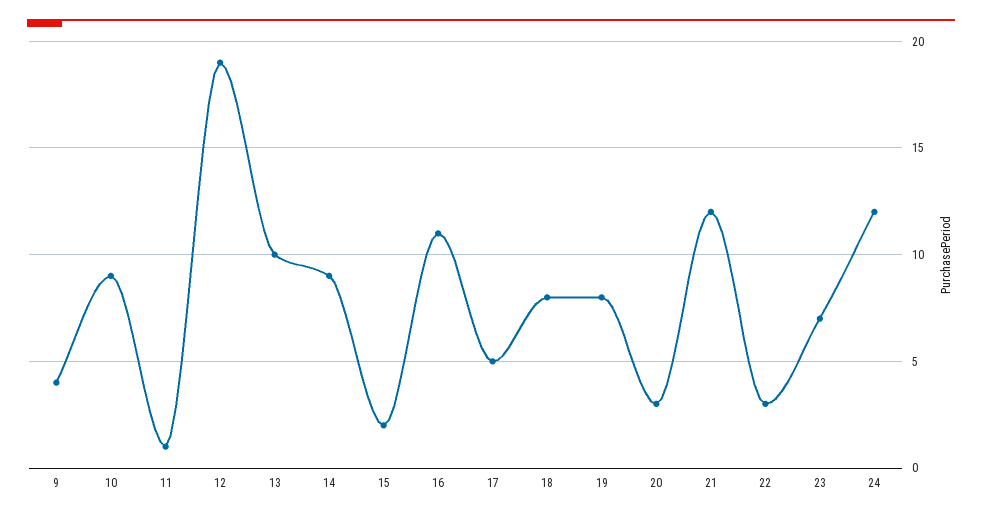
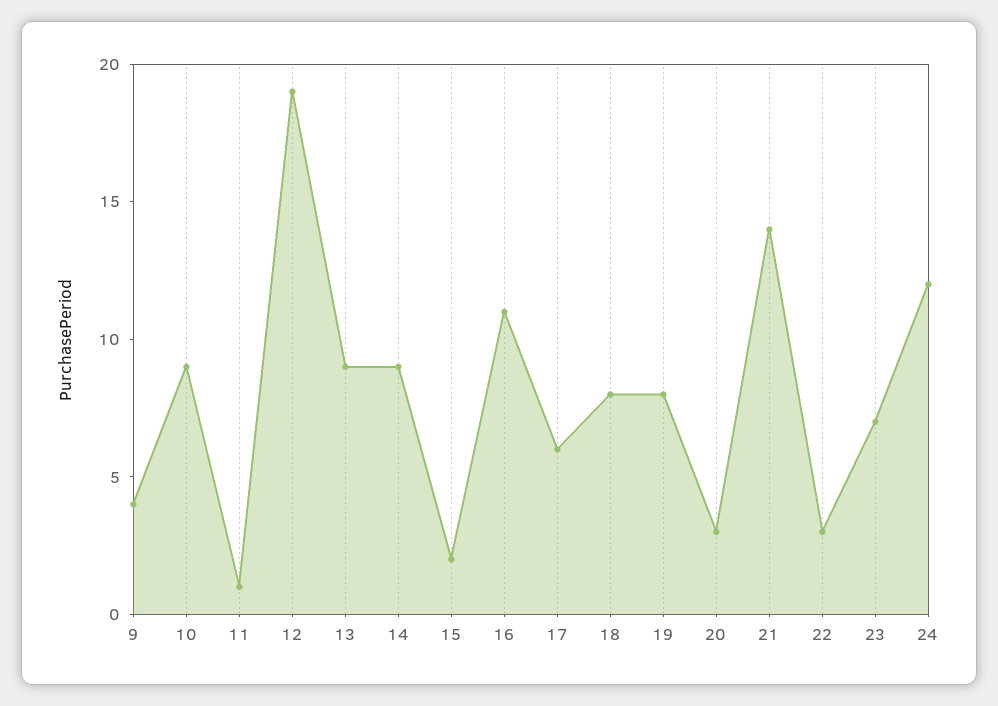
  {
    "9": 4,
    "10": 9,
    "11": 1,
    "12": 19,
-   "13": 10,
+   "13": 9,
    "14": 9,
    "15": 2,
    "16": 11,
-   "17": 5,
+   "17": 6,
    "18": 8,
    "19": 8,
    "20": 3,
-   "21": 12,
+   "21": 14,
    "22": 3,
    "23": 7,
    "24": 12
  }

